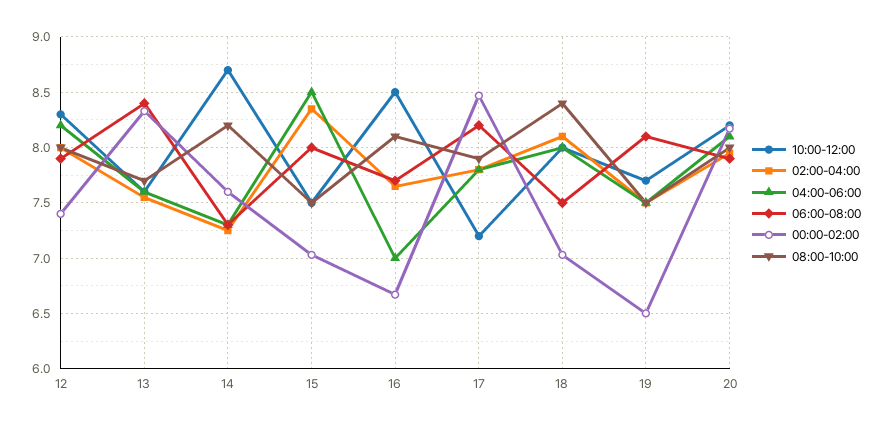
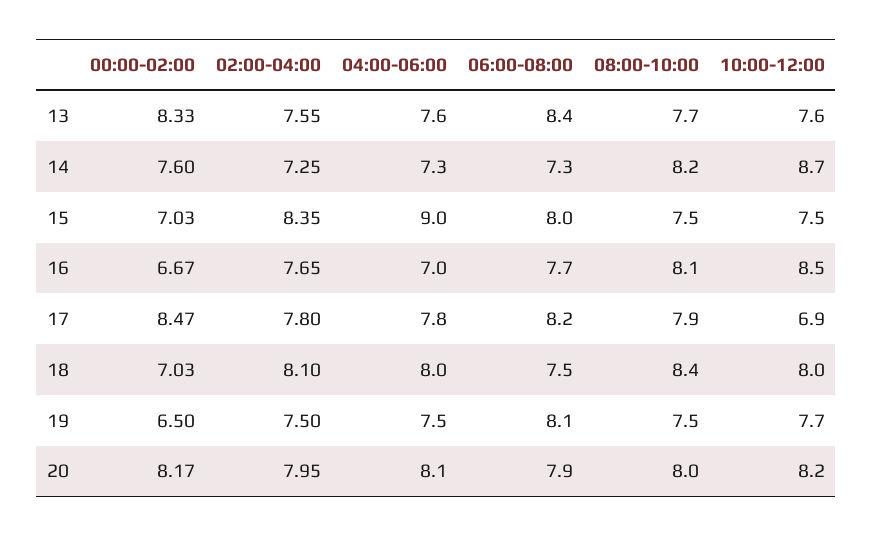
  {
    "10:00-12:00": {
-     "12": 8.3,
      "13": 7.6,
      "14": 8.7,
      "15": 7.5,
      "16": 8.5,
-     "17": 7.2,
+     "17": 6.9,
      "18": 8,
      "19": 7.7,
      "20": 8.2
    },
    "02:00-04:00": {
-     "12": 8,
      "13": 7.55,
      "14": 7.25,
      "15": 8.35,
      "16": 7.65,
      "17": 7.8,
      "18": 8.1,
      "19": 7.5,
      "20": 7.95
    },
    "04:00-06:00": {
-     "12": 8.2,
      "13": 7.6,
      "14": 7.3,
-     "15": 8.5,
+     "15": 9,
      "16": 7,
      "17": 7.8,
      "18": 8,
      "19": 7.5,
      "20": 8.1
    },
    "06:00-08:00": {
-     "12": 7.9,
      "13": 8.4,
      "14": 7.3,
      "15": 8,
      "16": 7.7,
      "17": 8.2,
      "18": 7.5,
      "19": 8.1,
      "20": 7.9
    },
    "00:00-02:00": {
-     "12": 7.4,
      "13": 8.33,
      "14": 7.6,
      "15": 7.03,
      "16": 6.67,
      "17": 8.47,
      "18": 7.03,
      "19": 6.5,
      "20": 8.17
    },
    "08:00-10:00": {
-     "12": 8,
      "13": 7.7,
      "14": 8.2,
      "15": 7.5,
      "16": 8.1,
      "17": 7.9,
      "18": 8.4,
      "19": 7.5,
      "20": 8
    }
  }

